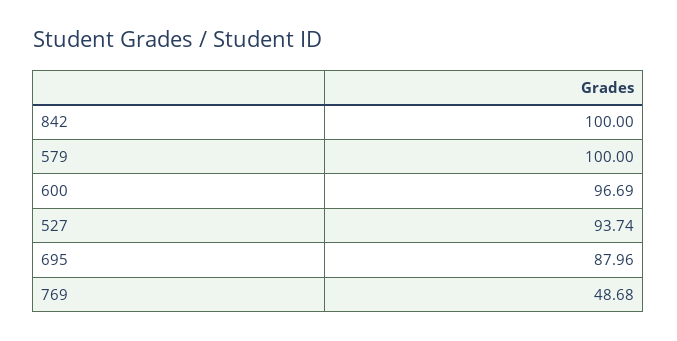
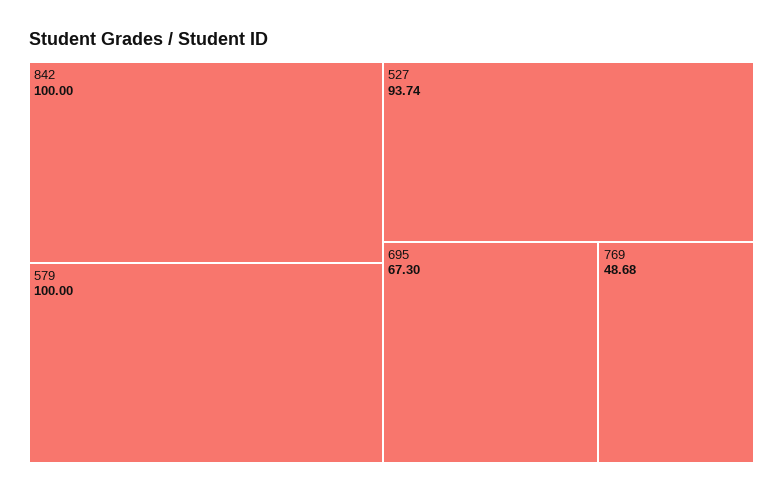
  {
    "842": 100,
    "579": 100,
-   "600": 96.69,
    "527": 93.74,
-   "695": 87.96,
+   "695": 67.3,
    "769": 48.68
  }

